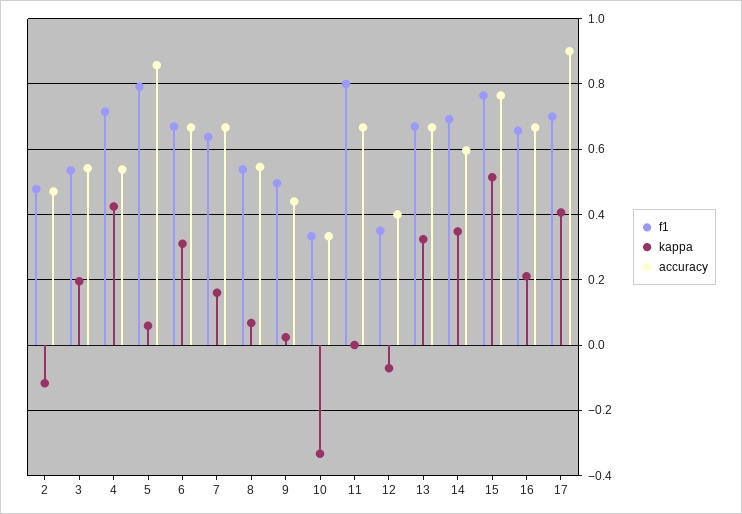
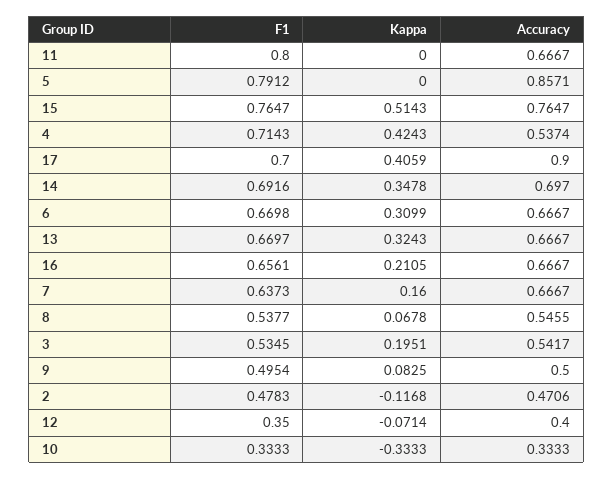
  {
    "f1": {
      "2": 0.4783,
      "3": 0.5345,
      "4": 0.7143,
      "5": 0.7912,
      "6": 0.6698,
      "7": 0.6373,
      "8": 0.5377,
      "9": 0.4954,
      "10": 0.3333,
      "11": 0.8,
      "12": 0.35,
      "13": 0.6697,
      "14": 0.6916,
      "15": 0.7647,
      "16": 0.6561,
      "17": 0.7
    },
    "kappa": {
      "2": -0.1168,
      "3": 0.1951,
      "4": 0.4243,
-     "5": 0.06,
+     "5": 0,
      "6": 0.3099,
      "7": 0.16,
      "8": 0.0678,
-     "9": 0.02,
+     "9": 0.0825,
      "10": -0.3333,
      "11": 0,
      "12": -0.0714,
      "13": 0.3243,
      "14": 0.3478,
      "15": 0.5143,
      "16": 0.2105,
      "17": 0.4059
    },
    "accuracy": {
      "2": 0.4706,
      "3": 0.5417,
      "4": 0.5374,
      "5": 0.8571,
      "6": 0.6667,
      "7": 0.6667,
      "8": 0.5455,
-     "9": 0.44,
+     "9": 0.5,
      "10": 0.3333,
      "11": 0.6667,
      "12": 0.4,
      "13": 0.6667,
-     "14": 0.6,
+     "14": 0.697,
      "15": 0.7647,
      "16": 0.6667,
      "17": 0.9
    }
  }

